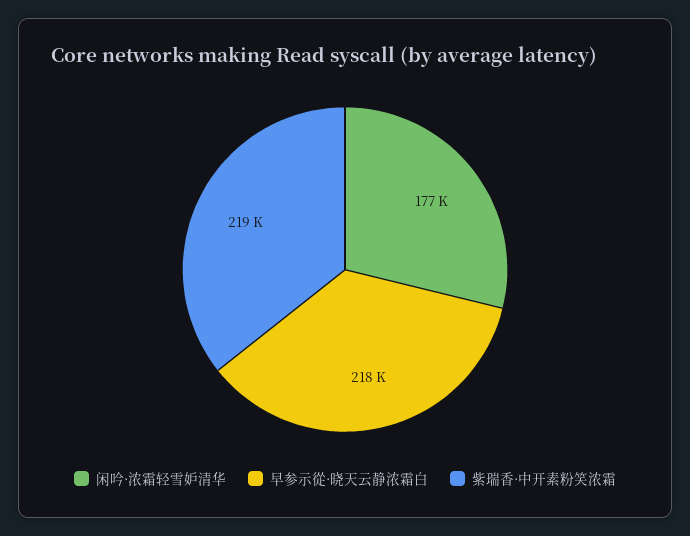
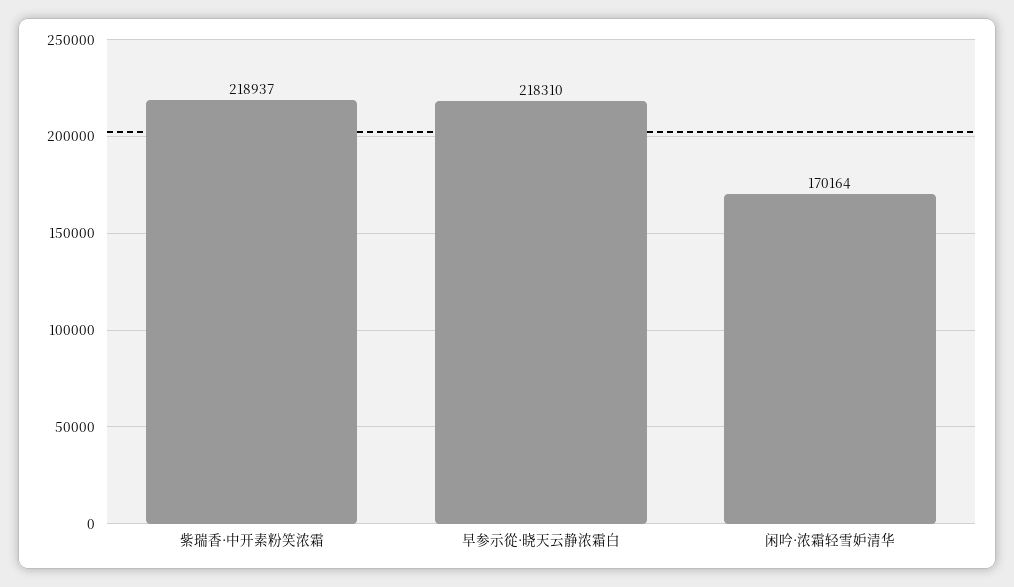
  {
-   "闲吟·浓霜轻雪妒清华": 177000,
+   "闲吟·浓霜轻雪妒清华": 170164,
    "早参示從·晓天云静浓霜白": 218310,
    "紫瑞香·中开素粉笑浓霜": 218937
  }

